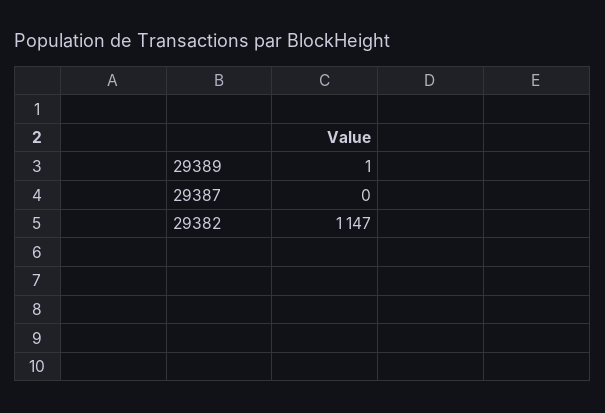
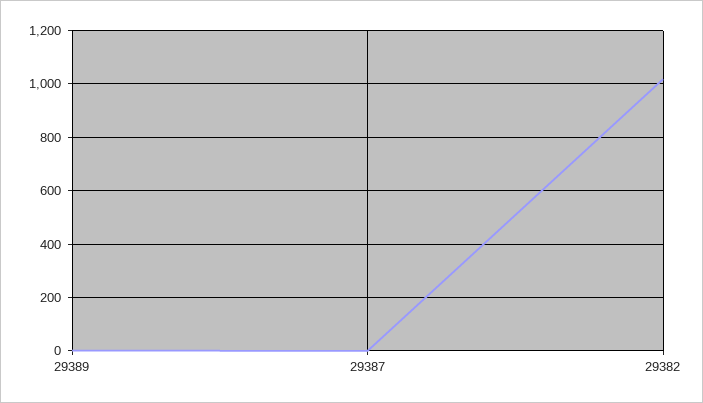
  {
    "29389": 1,
    "29387": 0,
-   "29382": 1147
+   "29382": 1025
  }

